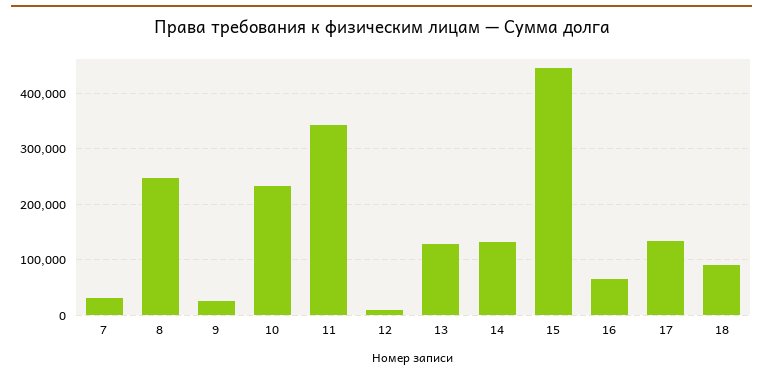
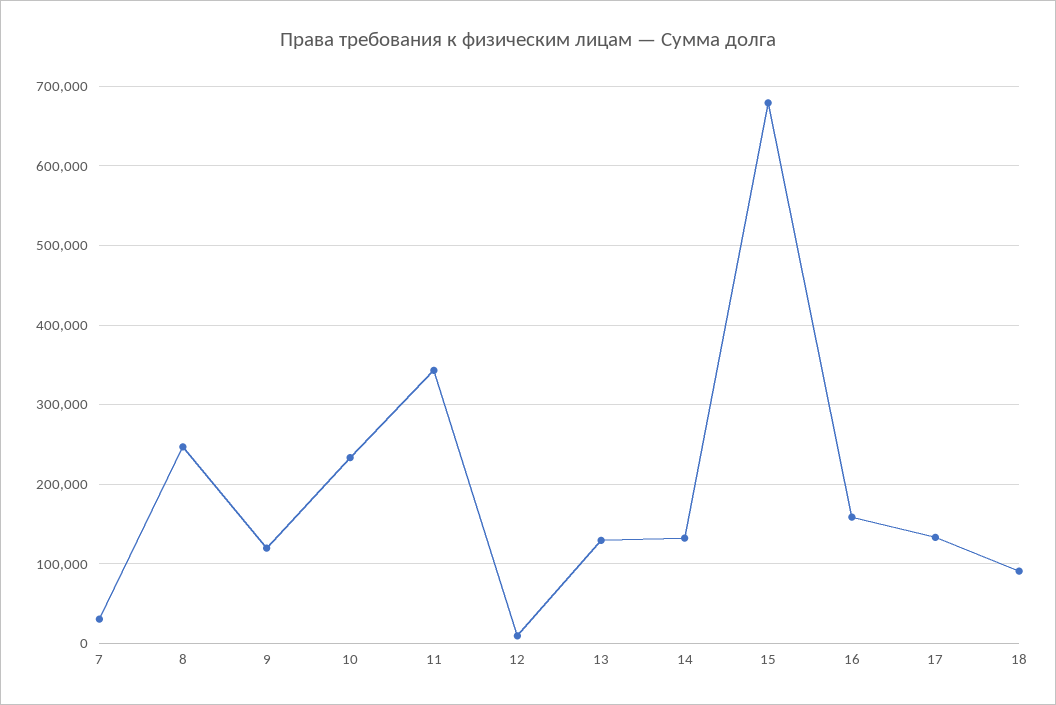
  {
    "7": 30000,
    "8": 250000,
-   "9": 20000,
+   "9": 120000,
    "10": 230000,
    "11": 340000,
    "12": 10000,
    "13": 130000,
    "14": 130000,
-   "15": 440000,
+   "15": 680000,
-   "16": 60000,
+   "16": 160000,
    "17": 130000,
    "18": 90000
  }

